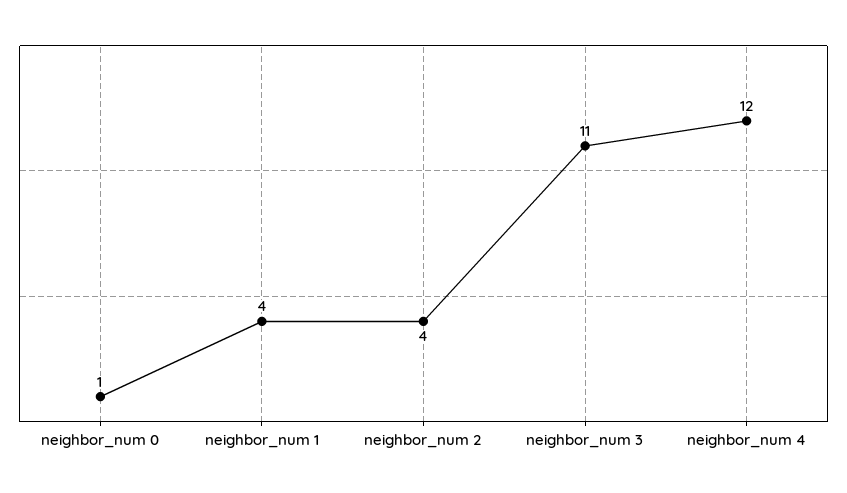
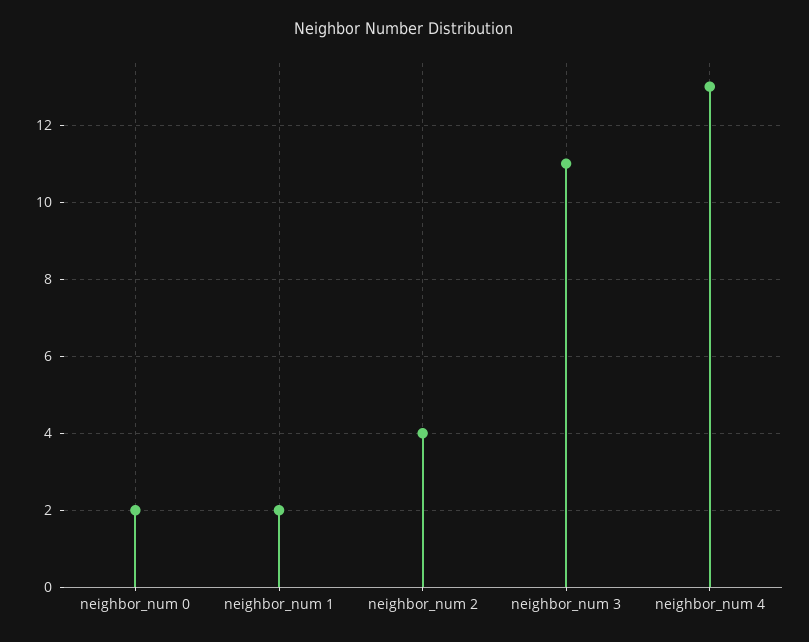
  {
-   "neighbor_num 0": 1,
+   "neighbor_num 0": 2,
-   "neighbor_num 1": 4,
+   "neighbor_num 1": 2,
    "neighbor_num 2": 4,
    "neighbor_num 3": 11,
-   "neighbor_num 4": 12
+   "neighbor_num 4": 13
  }

